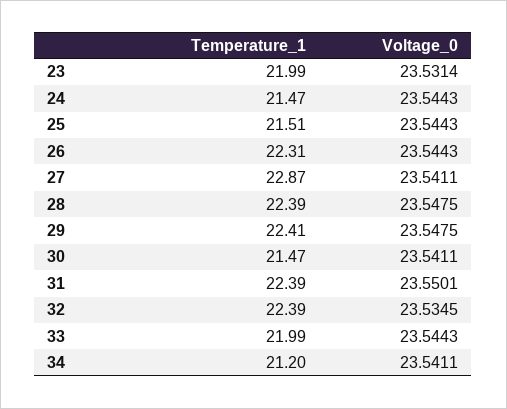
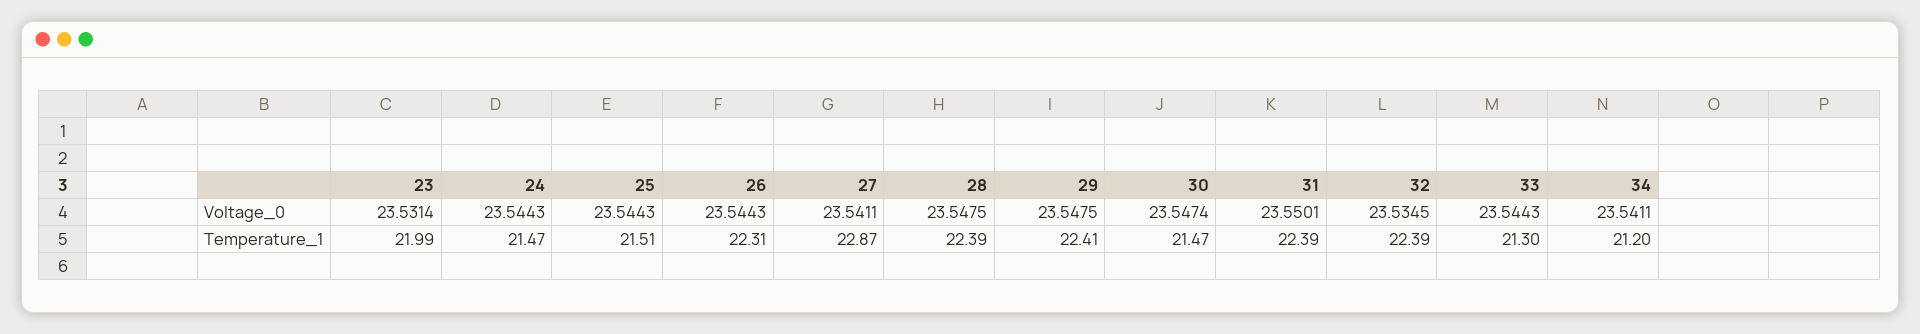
  {
    "Temperature_1": {
      "23": 21.99,
      "24": 21.47,
      "25": 21.51,
      "26": 22.31,
      "27": 22.87,
      "28": 22.39,
      "29": 22.41,
      "30": 21.47,
      "31": 22.39,
      "32": 22.39,
-     "33": 21.99,
+     "33": 21.3,
      "34": 21.2
    },
    "Voltage_0": {
      "23": 23.5314,
      "24": 23.5443,
      "25": 23.5443,
      "26": 23.5443,
      "27": 23.5411,
      "28": 23.5475,
      "29": 23.5475,
-     "30": 23.5411,
+     "30": 23.5474,
      "31": 23.5501,
      "32": 23.5345,
      "33": 23.5443,
      "34": 23.5411
    }
  }

